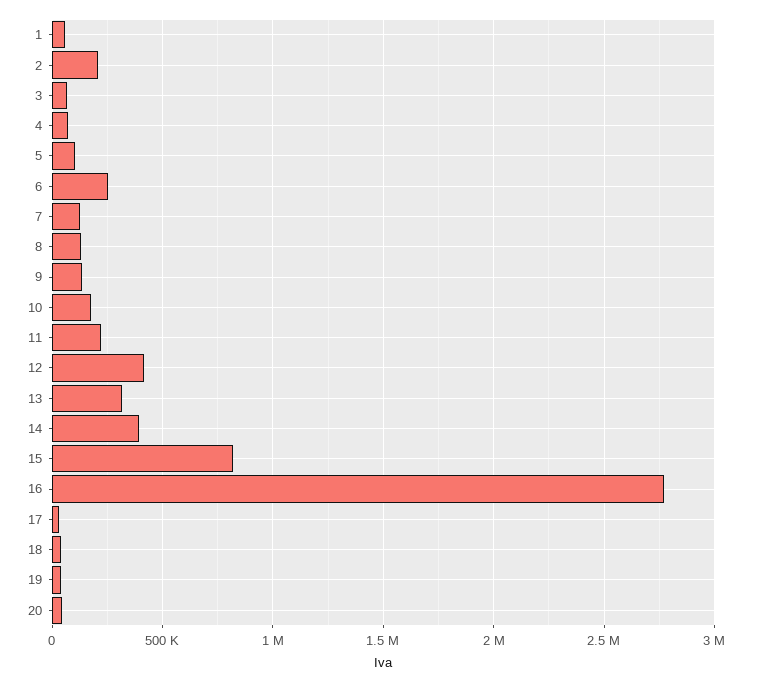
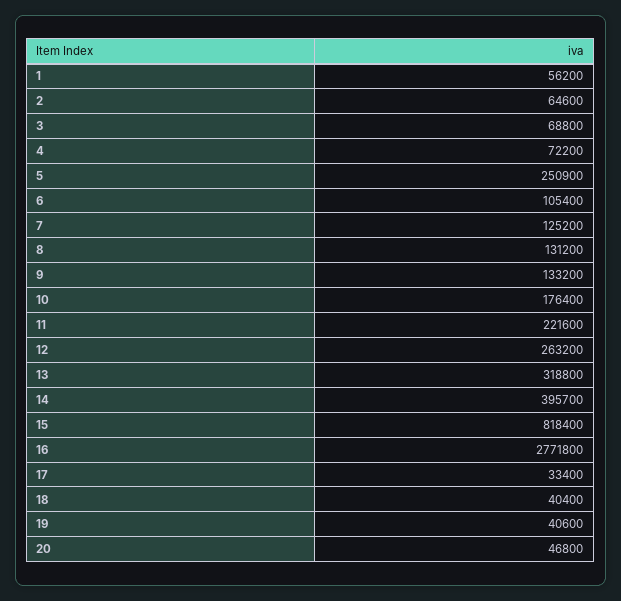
  {
    "1": 56200,
-   "2": 200000,
+   "2": 64600,
    "3": 68800,
    "4": 72200,
-   "5": 100000,
+   "5": 250900,
-   "6": 250000,
+   "6": 105400,
    "7": 125200,
    "8": 131200,
    "9": 133200,
    "10": 176400,
    "11": 221600,
-   "12": 400000,
+   "12": 263200,
    "13": 318800,
    "14": 395700,
    "15": 818400,
    "16": 2771800,
    "17": 33400,
    "18": 40400,
    "19": 40600,
    "20": 46800
  }

